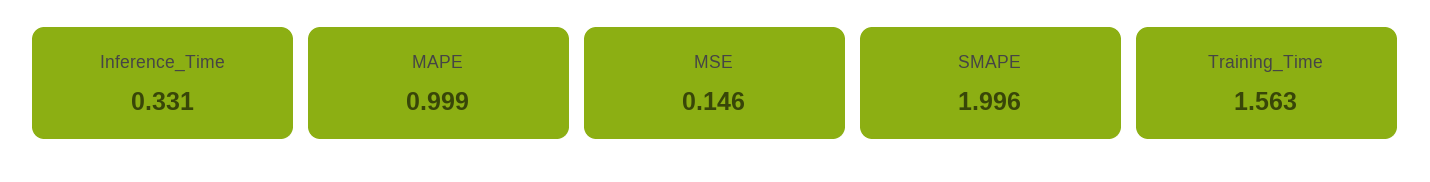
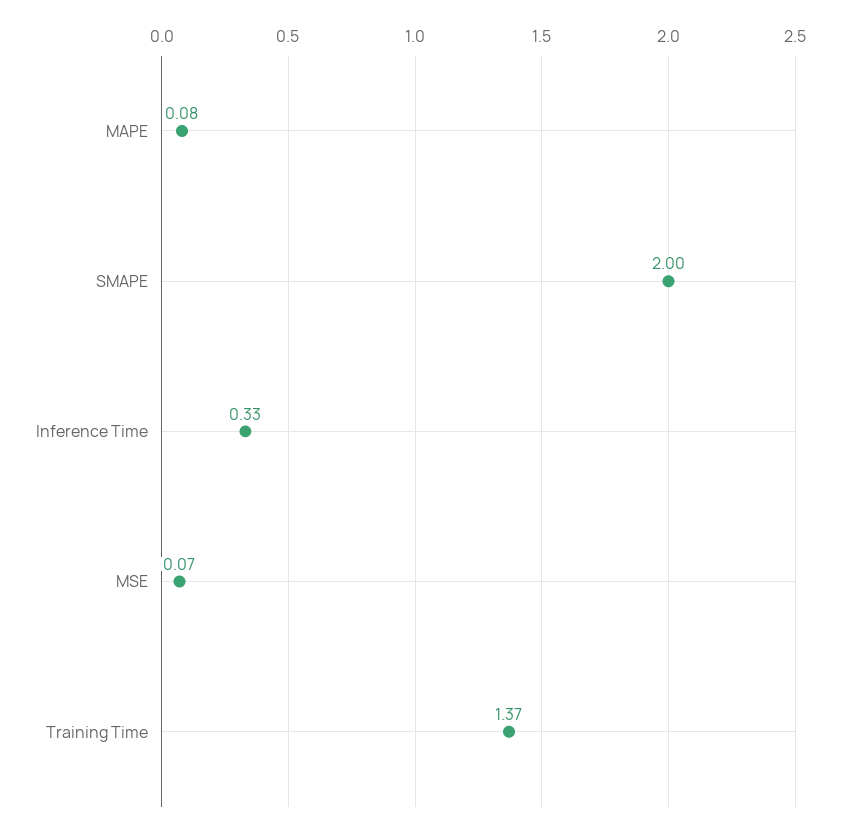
  {
    "Inference_Time": 0.331,
-   "MAPE": 0.999,
+   "MAPE": 0.08,
-   "MSE": 0.146,
+   "MSE": 0.07,
    "SMAPE": 1.996,
-   "Training_Time": 1.563
+   "Training_Time": 1.37
  }

